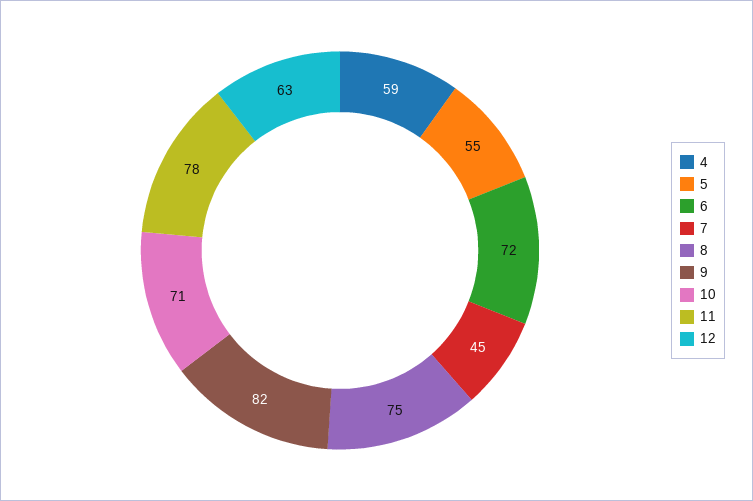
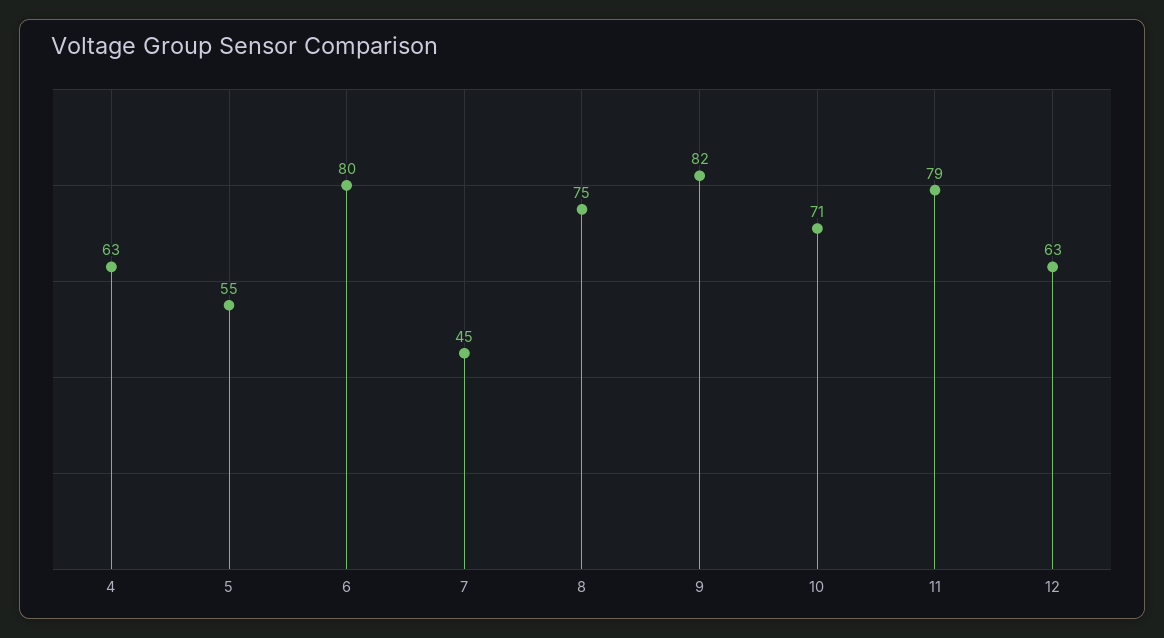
  {
-   "4": 59,
+   "4": 63,
    "5": 55,
-   "6": 72,
+   "6": 80,
    "7": 45,
    "8": 75,
    "9": 82,
    "10": 71,
-   "11": 78,
+   "11": 79,
    "12": 63
  }

